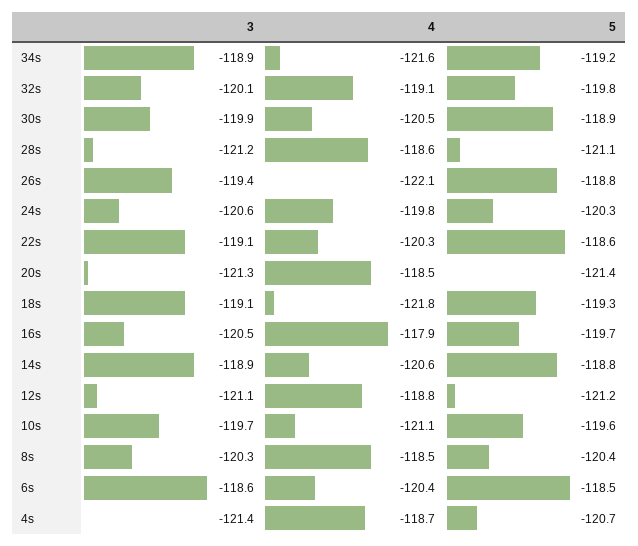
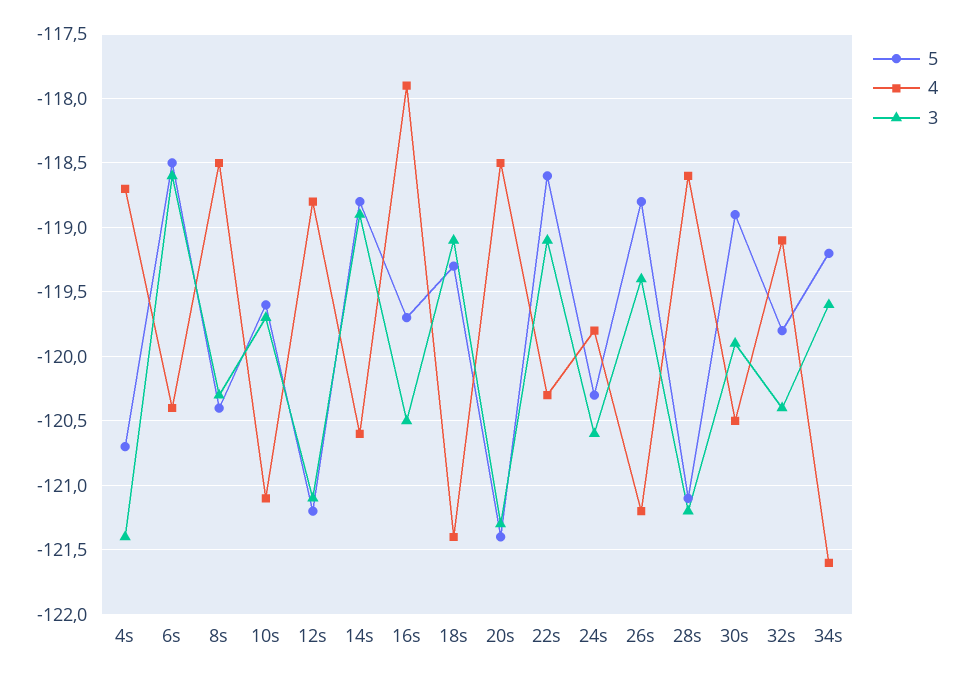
  {
    "3": {
-     "34s": -118.9,
+     "34s": -119.6,
-     "32s": -120.1,
+     "32s": -120.4,
      "30s": -119.9,
      "28s": -121.2,
      "26s": -119.4,
      "24s": -120.6,
      "22s": -119.1,
      "20s": -121.3,
      "18s": -119.1,
      "16s": -120.5,
      "14s": -118.9,
      "12s": -121.1,
      "10s": -119.7,
      "8s": -120.3,
      "6s": -118.6,
      "4s": -121.4
    },
    "4": {
      "34s": -121.6,
      "32s": -119.1,
      "30s": -120.5,
      "28s": -118.6,
-     "26s": -122.1,
+     "26s": -121.2,
      "24s": -119.8,
      "22s": -120.3,
      "20s": -118.5,
-     "18s": -121.8,
+     "18s": -121.4,
      "16s": -117.9,
      "14s": -120.6,
      "12s": -118.8,
      "10s": -121.1,
      "8s": -118.5,
      "6s": -120.4,
      "4s": -118.7
    },
    "5": {
      "34s": -119.2,
      "32s": -119.8,
      "30s": -118.9,
      "28s": -121.1,
      "26s": -118.8,
      "24s": -120.3,
      "22s": -118.6,
      "20s": -121.4,
      "18s": -119.3,
      "16s": -119.7,
      "14s": -118.8,
      "12s": -121.2,
      "10s": -119.6,
      "8s": -120.4,
      "6s": -118.5,
      "4s": -120.7
    }
  }

